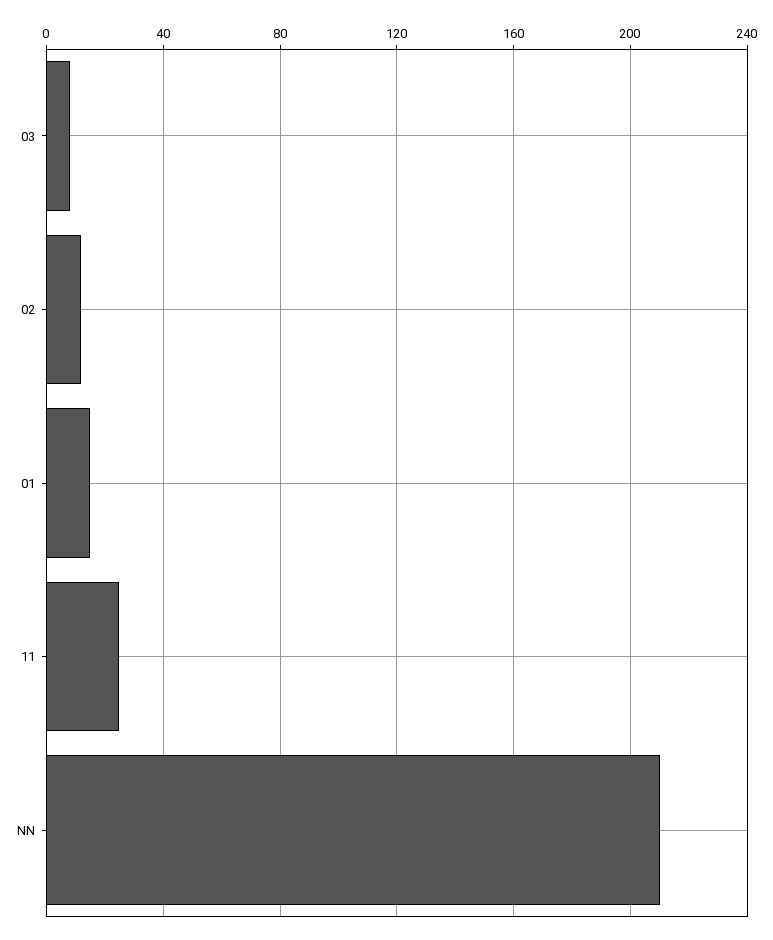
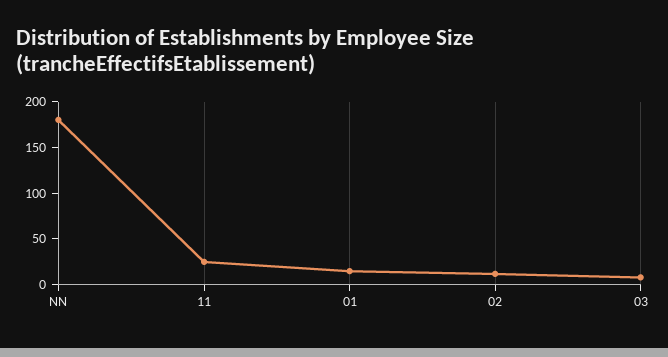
  {
    "03": 10,
    "02": 10,
    "01": 15,
    "11": 25,
-   "NN": 210
+   "NN": 180
  }

